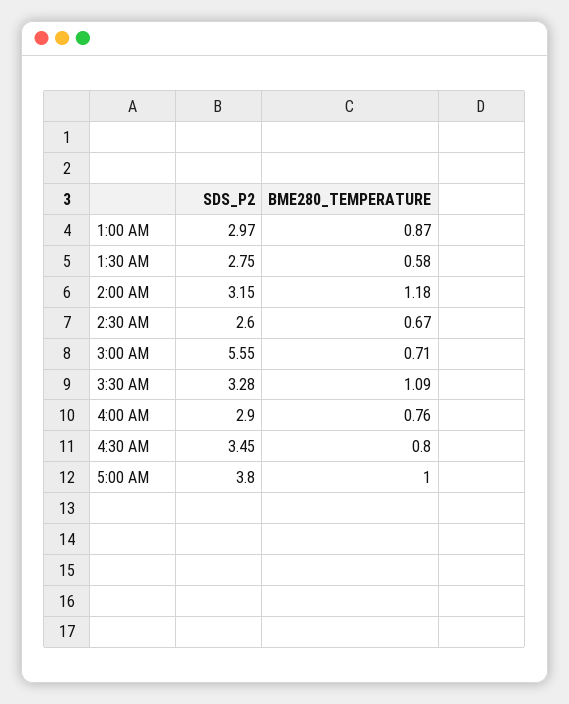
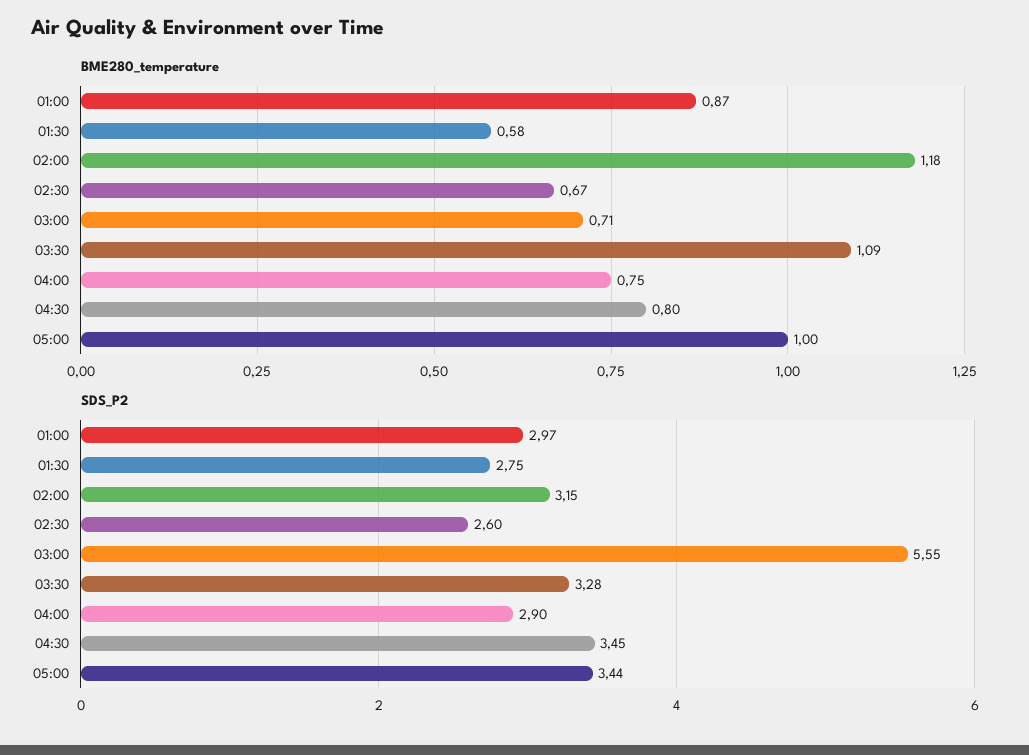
  {
    "SDS_P2": {
      "1:00 AM": 2.97,
      "1:30 AM": 2.75,
      "2:00 AM": 3.15,
      "2:30 AM": 2.6,
      "3:00 AM": 5.55,
      "3:30 AM": 3.28,
      "4:00 AM": 2.9,
      "4:30 AM": 3.45,
-     "5:00 AM": 3.8
+     "5:00 AM": 3.44
    },
    "BME280_TEMPERATURE": {
      "1:00 AM": 0.87,
      "1:30 AM": 0.58,
      "2:00 AM": 1.18,
      "2:30 AM": 0.67,
      "3:00 AM": 0.71,
      "3:30 AM": 1.09,
-     "4:00 AM": 0.76,
+     "4:00 AM": 0.75,
      "4:30 AM": 0.8,
      "5:00 AM": 1
    }
  }

